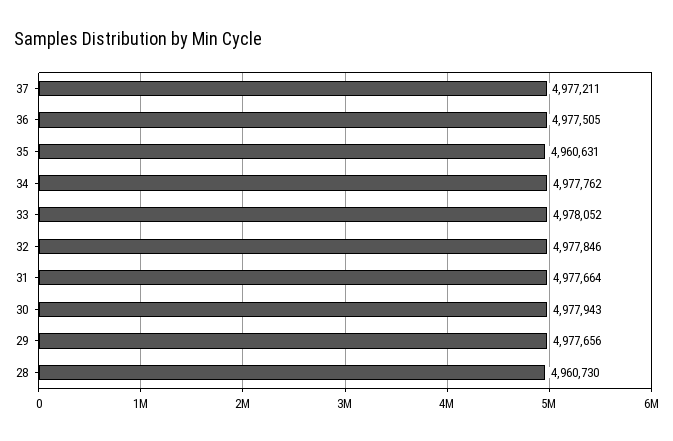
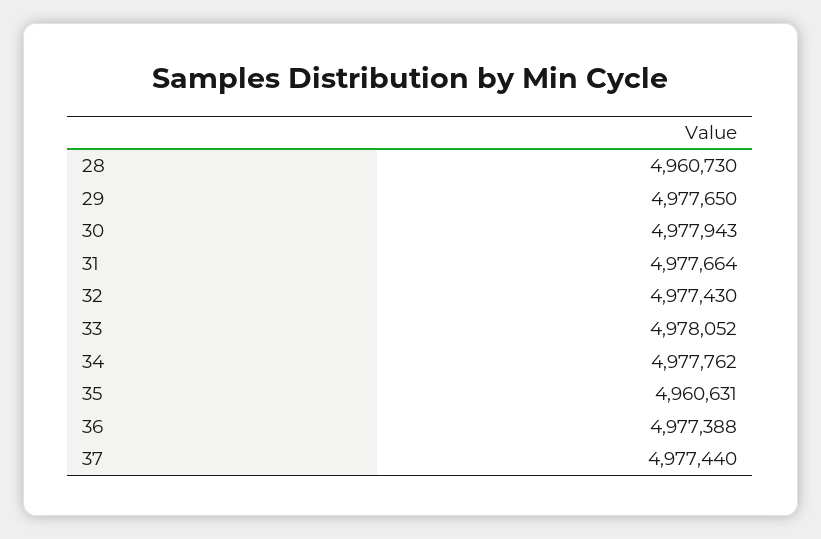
  {
-   "37": 4977211,
+   "37": 4977440,
-   "36": 4977505,
+   "36": 4977388,
    "35": 4960631,
    "34": 4977762,
    "33": 4978052,
-   "32": 4977846,
+   "32": 4977430,
    "31": 4977664,
    "30": 4977943,
-   "29": 4977656,
+   "29": 4977650,
    "28": 4960730
  }

